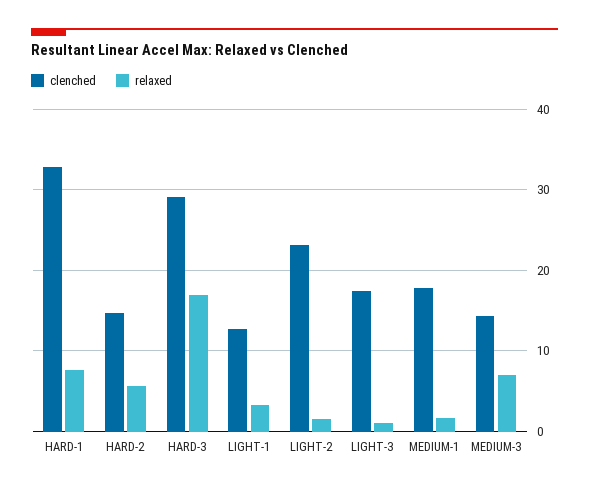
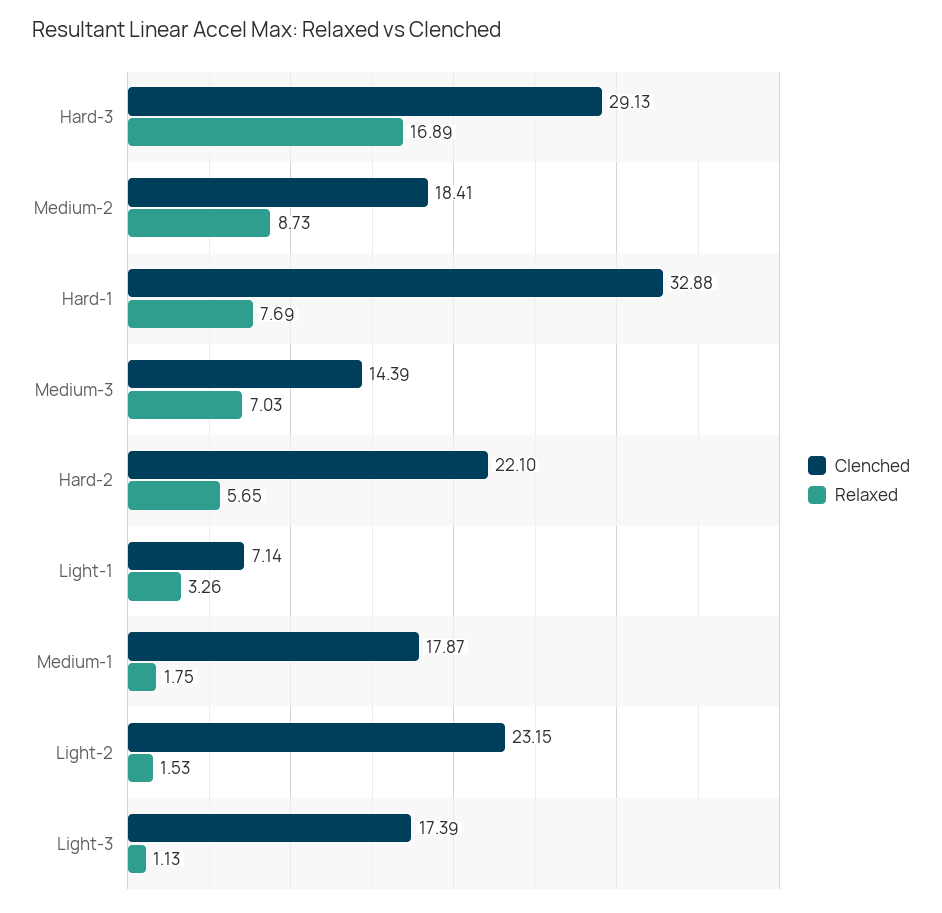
  {
    "clenched": {
      "HARD-1": 32.88,
-     "HARD-2": 15,
+     "HARD-2": 22.1,
      "HARD-3": 29.13,
-     "LIGHT-1": 13,
+     "LIGHT-1": 7.14,
      "LIGHT-2": 23.15,
      "LIGHT-3": 17.39,
      "MEDIUM-1": 17.87,
-     "MEDIUM-3": 14.39
+     "MEDIUM-3": 14.39,
+     "Medium-2": 18.41
    },
    "relaxed": {
      "HARD-1": 7.69,
      "HARD-2": 5.65,
      "HARD-3": 16.89,
      "LIGHT-1": 3.26,
      "LIGHT-2": 1.53,
      "LIGHT-3": 1.13,
      "MEDIUM-1": 1.75,
-     "MEDIUM-3": 7.03
+     "MEDIUM-3": 7.03,
+     "Medium-2": 8.73
    }
  }

